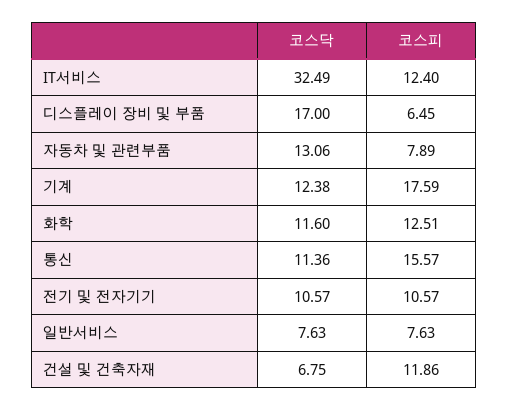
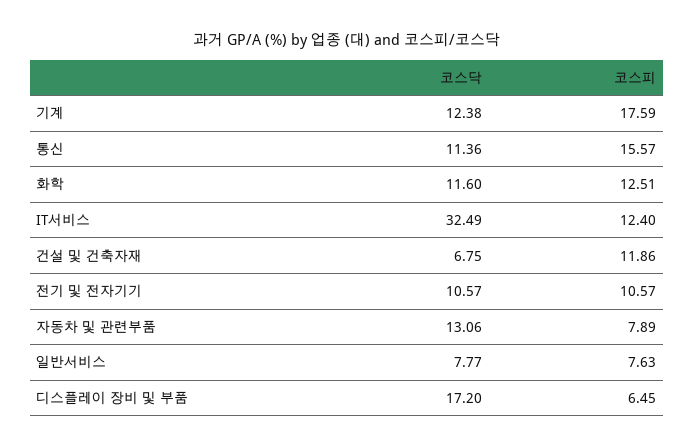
  {
    "코스닥": {
      "IT서비스": 32.49,
-     "디스플레이 장비 및 부품": 17,
+     "디스플레이 장비 및 부품": 17.2,
      "자동차 및 관련부품": 13.06,
      "기계": 12.38,
      "화학": 11.6,
      "통신": 11.36,
      "전기 및 전자기기": 10.57,
-     "일반서비스": 7.63,
+     "일반서비스": 7.77,
      "건설 및 건축자재": 6.75
    },
    "코스피": {
      "IT서비스": 12.4,
      "디스플레이 장비 및 부품": 6.45,
      "자동차 및 관련부품": 7.89,
      "기계": 17.59,
      "화학": 12.51,
      "통신": 15.57,
      "전기 및 전자기기": 10.57,
      "일반서비스": 7.63,
      "건설 및 건축자재": 11.86
    }
  }

